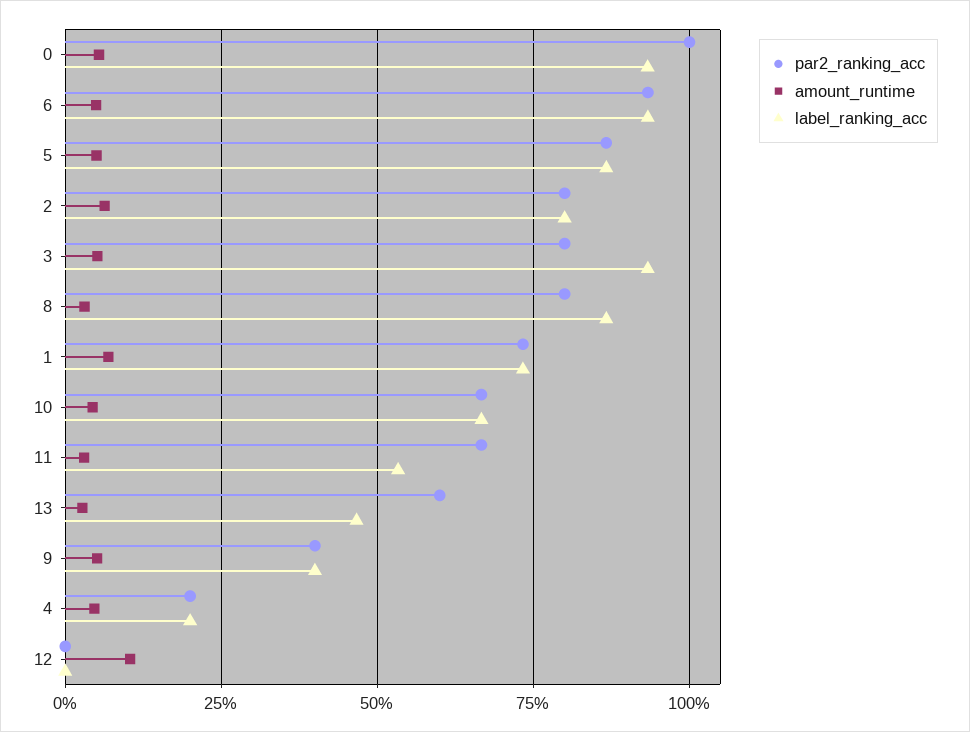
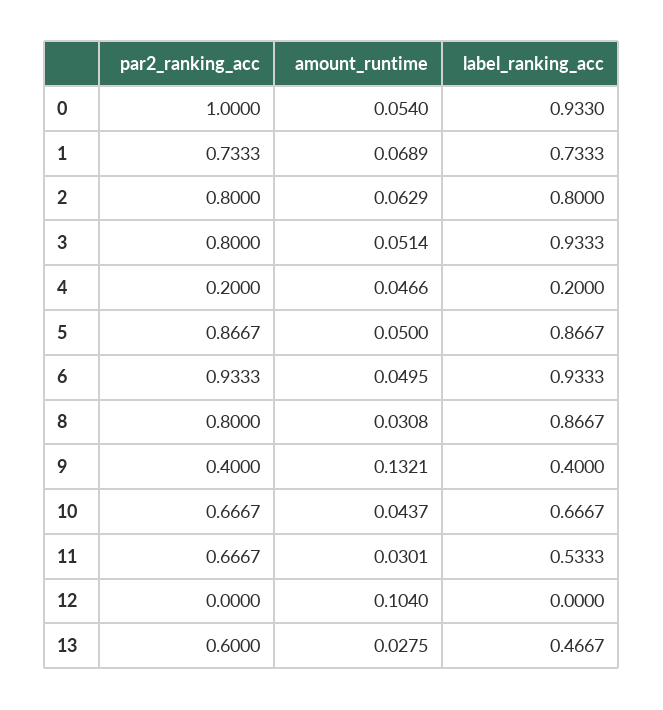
  {
    "par2_ranking_acc": {
      "0": 1,
      "6": 0.9333,
      "5": 0.8667,
      "2": 0.8,
      "3": 0.8,
      "8": 0.8,
      "1": 0.7333,
      "10": 0.6667,
      "11": 0.6667,
      "13": 0.6,
      "9": 0.4,
      "4": 0.2,
      "12": 0
    },
    "amount_runtime": {
      "0": 0.054,
      "6": 0.0495,
      "5": 0.05,
      "2": 0.0629,
      "3": 0.0514,
      "8": 0.0308,
      "1": 0.0689,
      "10": 0.0437,
      "11": 0.0301,
      "13": 0.0275,
-     "9": 0.05,
+     "9": 0.1321,
      "4": 0.0466,
      "12": 0.104
    },
    "label_ranking_acc": {
      "0": 0.933,
      "6": 0.9333,
      "5": 0.8667,
      "2": 0.8,
      "3": 0.9333,
      "8": 0.8667,
      "1": 0.7333,
      "10": 0.6667,
      "11": 0.5333,
      "13": 0.4667,
      "9": 0.4,
      "4": 0.2,
      "12": 0
    }
  }

